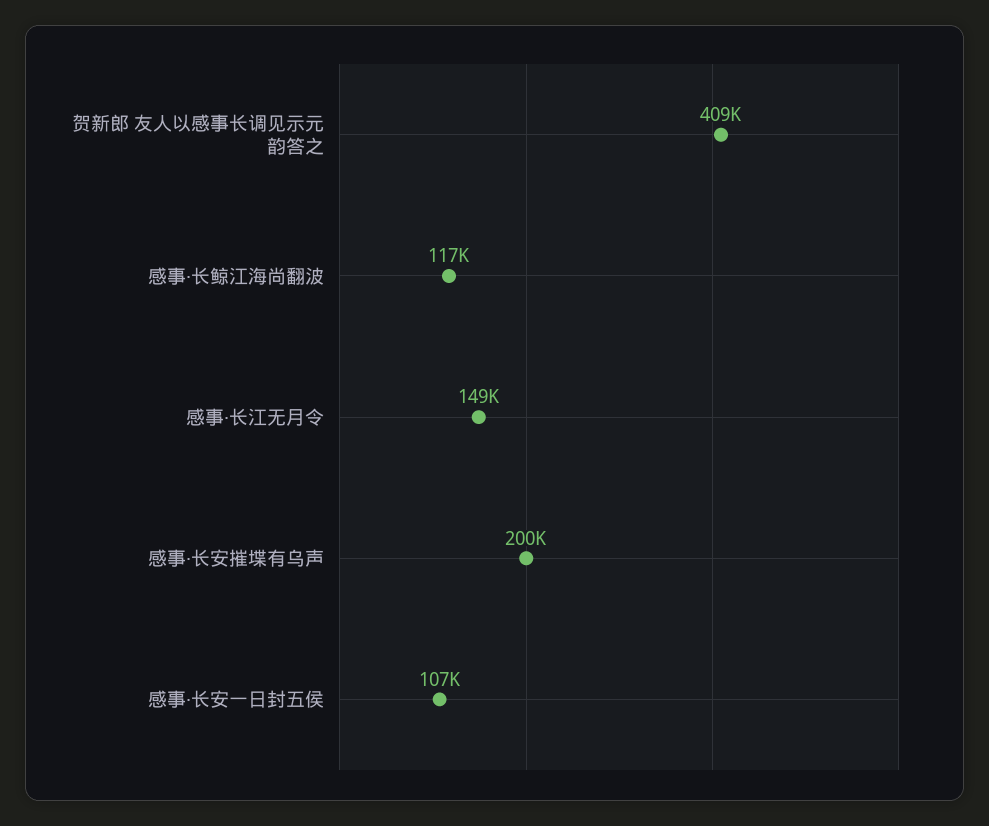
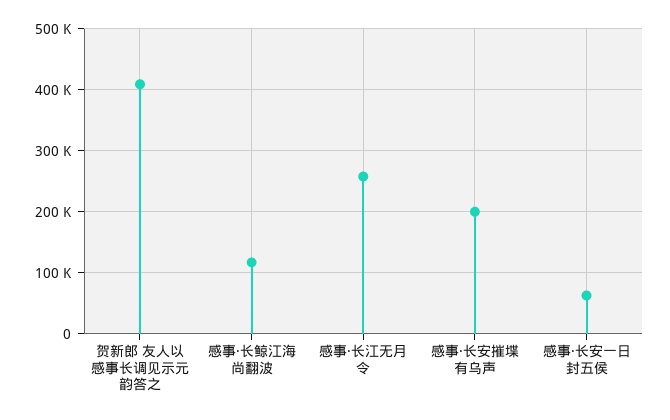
  {
    "贺新郎 友人以感事长调见示元韵答之": 409000,
    "感事·长鲸江海尚翻波": 117000,
-   "感事·长江无月令": 149000,
+   "感事·长江无月令": 260000,
    "感事·长安摧堞有乌声": 200000,
-   "感事·长安一日封五侯": 107000
+   "感事·长安一日封五侯": 60000
  }

